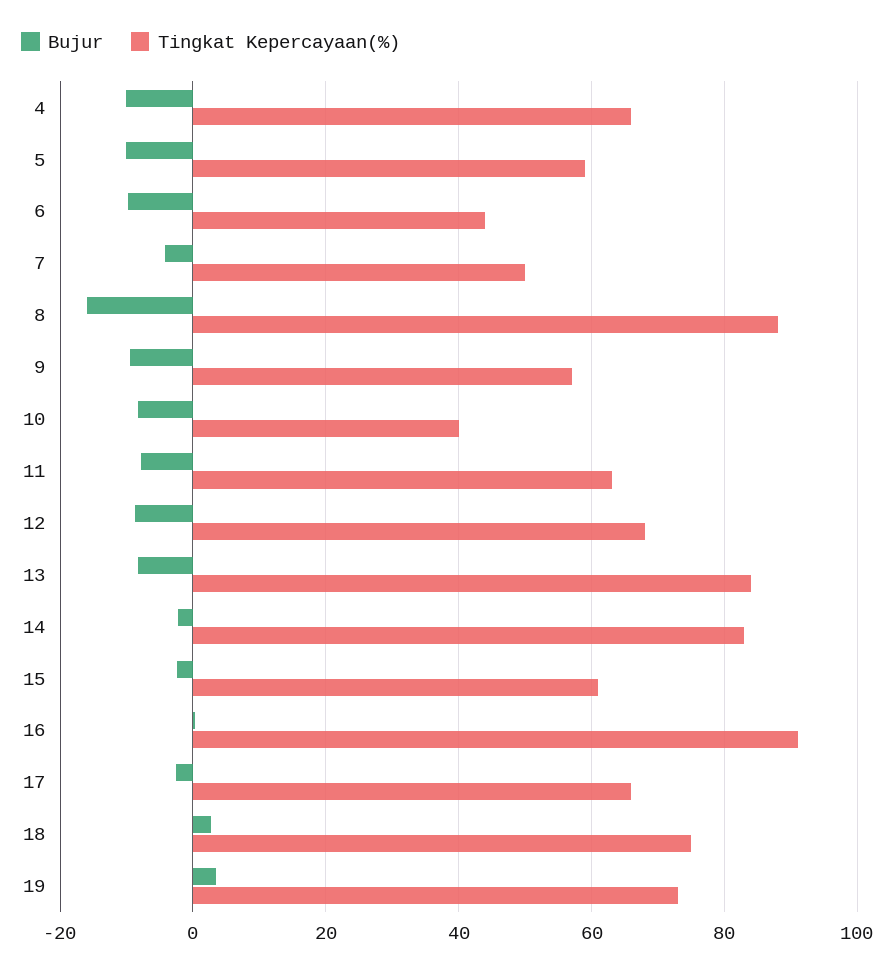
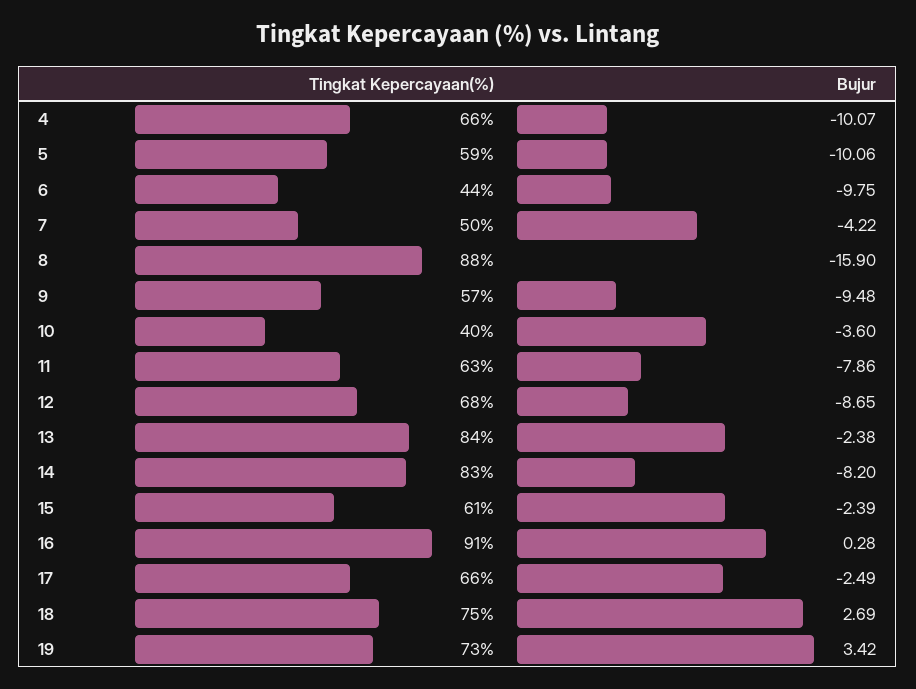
  {
    "Bujur": {
      "4": -10.07,
      "5": -10.06,
      "6": -9.75,
      "7": -4.22,
      "8": -15.9,
      "9": -9.48,
-     "10": -8,
+     "10": -3.6,
      "11": -7.86,
      "12": -8.65,
-     "13": -8,
+     "13": -2.38,
-     "14": -2,
+     "14": -8.2,
      "15": -2.39,
      "16": 0.28,
      "17": -2.49,
      "18": 2.69,
      "19": 3.42
    },
    "Tingkat Kepercayaan(%)": {
      "4": 66,
      "5": 59,
      "6": 44,
      "7": 50,
      "8": 88,
      "9": 57,
      "10": 40,
      "11": 63,
      "12": 68,
      "13": 84,
      "14": 83,
      "15": 61,
      "16": 91,
      "17": 66,
      "18": 75,
      "19": 73
    }
  }

